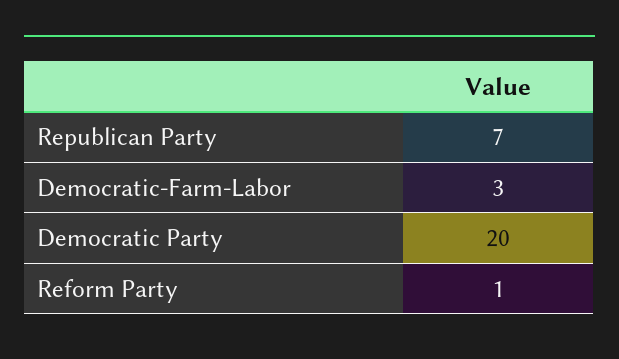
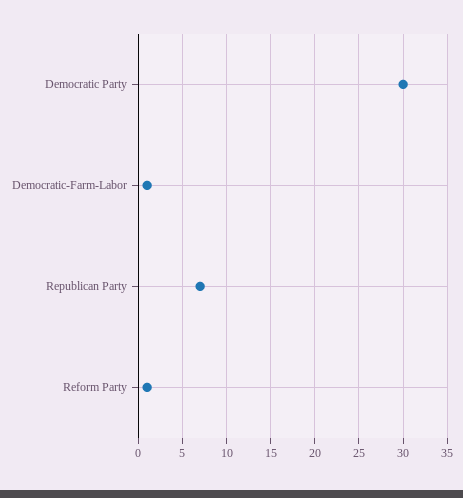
  {
    "Republican Party": 7,
-   "Democratic-Farm-Labor": 3,
+   "Democratic-Farm-Labor": 1,
-   "Democratic Party": 20,
+   "Democratic Party": 30,
    "Reform Party": 1
  }

